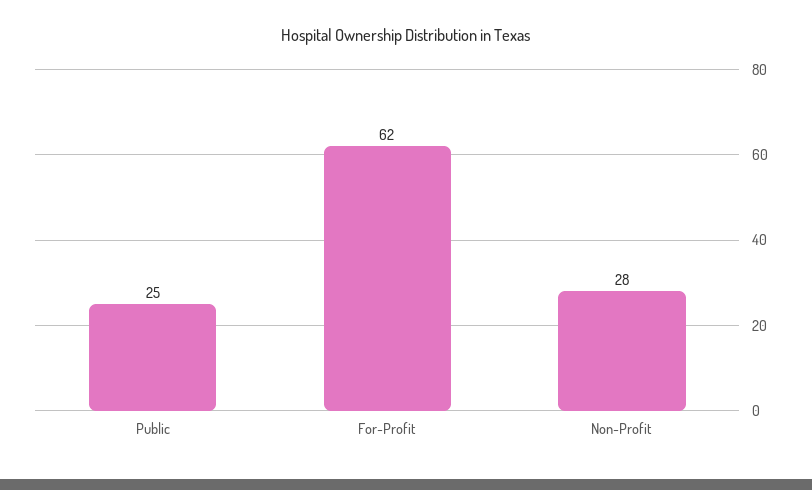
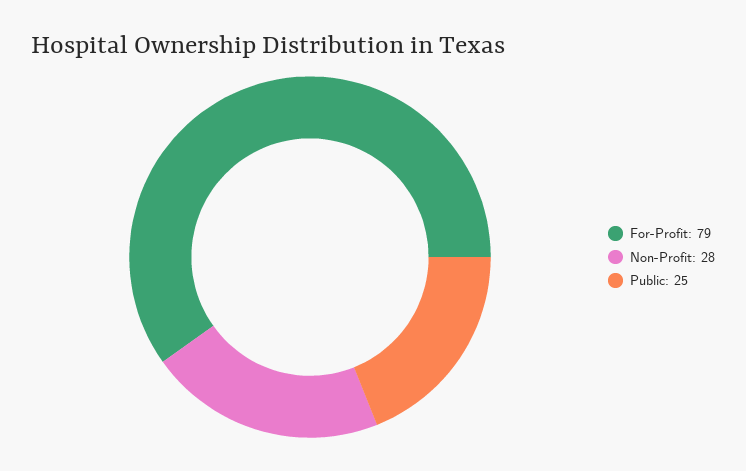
  {
    "Public": 25,
-   "For-Profit": 62,
+   "For-Profit": 79,
    "Non-Profit": 28
  }

